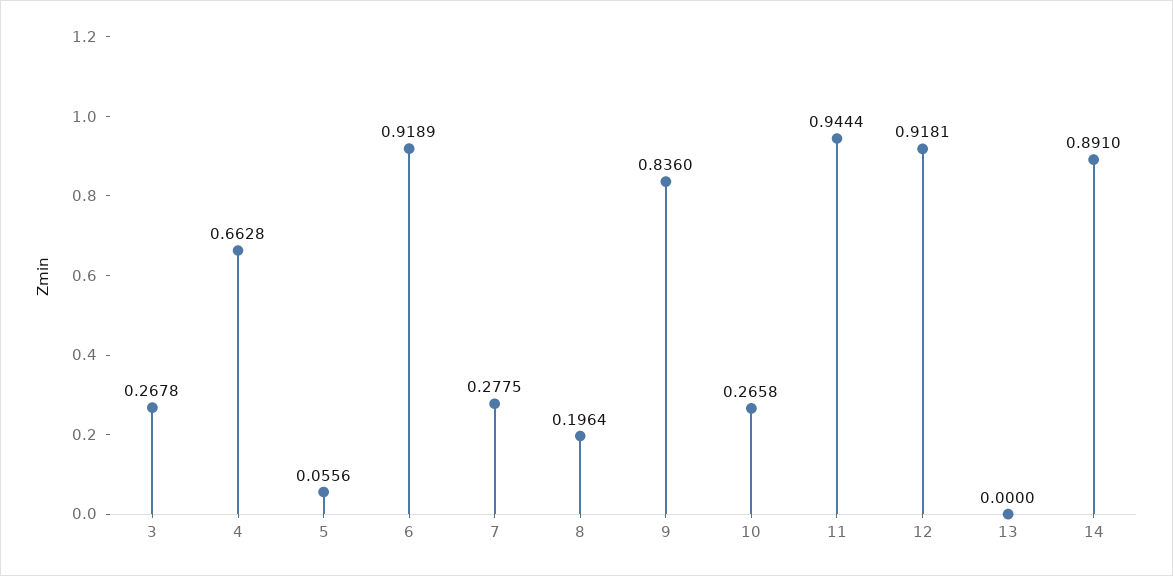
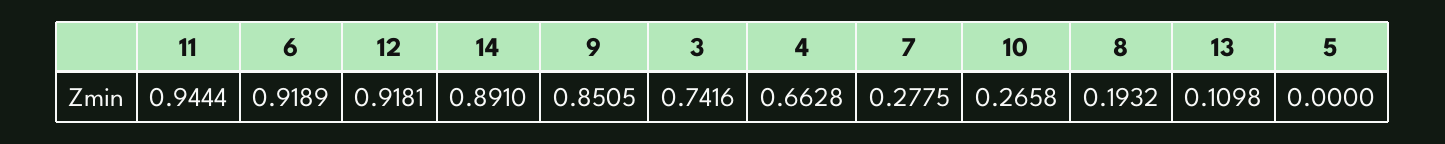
  {
-   "3": 0.2678,
+   "3": 0.7416,
    "4": 0.6628,
-   "5": 0.0556,
+   "5": 0,
    "6": 0.9189,
    "7": 0.2775,
-   "8": 0.1964,
+   "8": 0.1932,
-   "9": 0.836,
+   "9": 0.8505,
    "10": 0.2658,
    "11": 0.9444,
    "12": 0.9181,
-   "13": 0,
+   "13": 0.1098,
    "14": 0.891
  }

